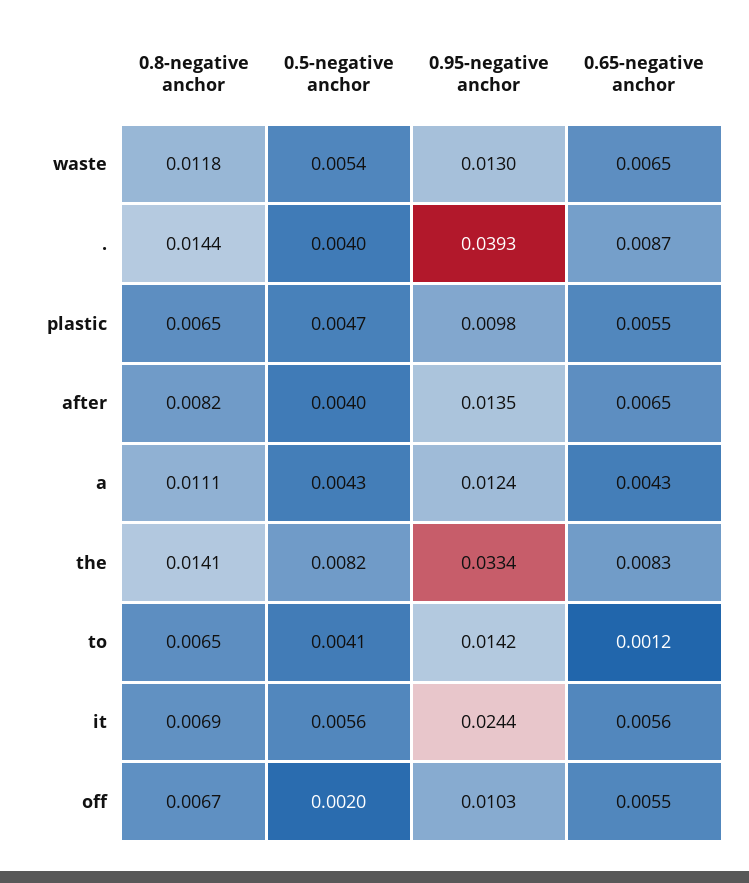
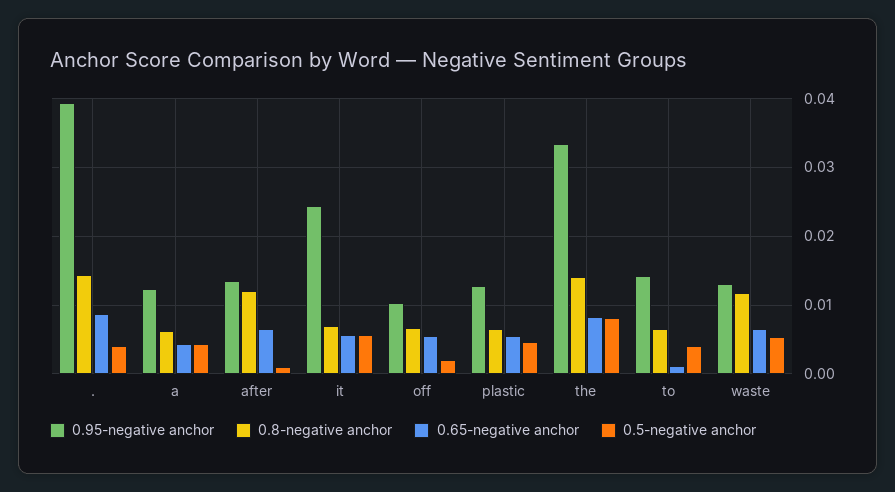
  {
    "0.8-negative anchor": {
      "waste": 0.0118,
      ".": 0.0144,
      "plastic": 0.0065,
-     "after": 0.0082,
+     "after": 0.012,
-     "a": 0.0111,
+     "a": 0.006,
      "the": 0.0141,
      "to": 0.0065,
      "it": 0.0069,
      "off": 0.0067
    },
    "0.5-negative anchor": {
      "waste": 0.0054,
      ".": 0.004,
      "plastic": 0.0047,
-     "after": 0.004,
+     "after": 0.001,
      "a": 0.0043,
      "the": 0.0082,
      "to": 0.0041,
      "it": 0.0056,
      "off": 0.002
    },
    "0.95-negative anchor": {
      "waste": 0.013,
      ".": 0.0393,
-     "plastic": 0.0098,
+     "plastic": 0.013,
      "after": 0.0135,
      "a": 0.0124,
      "the": 0.0334,
      "to": 0.0142,
      "it": 0.0244,
      "off": 0.0103
    },
    "0.65-negative anchor": {
      "waste": 0.0065,
      ".": 0.0087,
      "plastic": 0.0055,
      "after": 0.0065,
      "a": 0.0043,
      "the": 0.0083,
      "to": 0.0012,
      "it": 0.0056,
      "off": 0.0055
    }
  }

